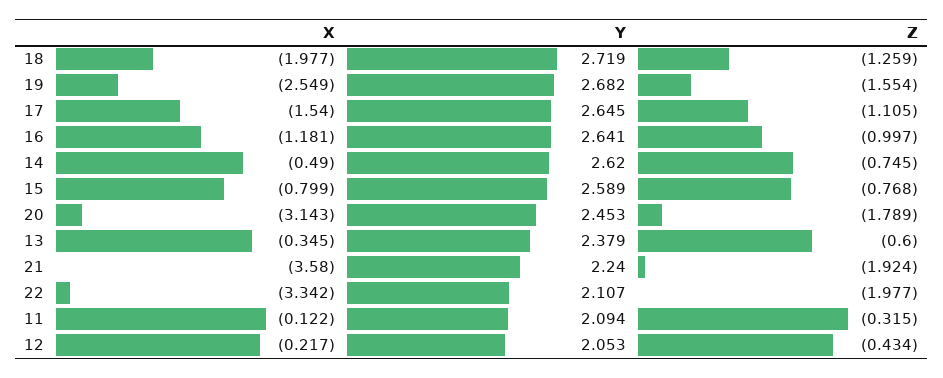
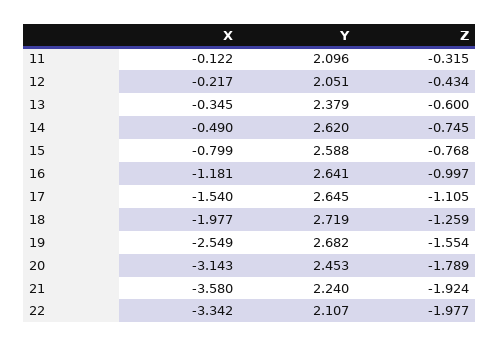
  {
    "X": {
      "18": -1.977,
      "19": -2.549,
      "17": -1.54,
      "16": -1.181,
      "14": -0.49,
      "15": -0.799,
      "20": -3.143,
      "13": -0.345,
      "21": -3.58,
      "22": -3.342,
      "11": -0.122,
      "12": -0.217
    },
    "Y": {
      "18": 2.719,
      "19": 2.682,
      "17": 2.645,
      "16": 2.641,
      "14": 2.62,
-     "15": 2.589,
+     "15": 2.588,
      "20": 2.453,
      "13": 2.379,
      "21": 2.24,
      "22": 2.107,
-     "11": 2.094,
+     "11": 2.096,
-     "12": 2.053
+     "12": 2.051
    },
    "Z": {
      "18": -1.259,
      "19": -1.554,
      "17": -1.105,
      "16": -0.997,
      "14": -0.745,
      "15": -0.768,
      "20": -1.789,
      "13": -0.6,
      "21": -1.924,
      "22": -1.977,
      "11": -0.315,
      "12": -0.434
    }
  }

